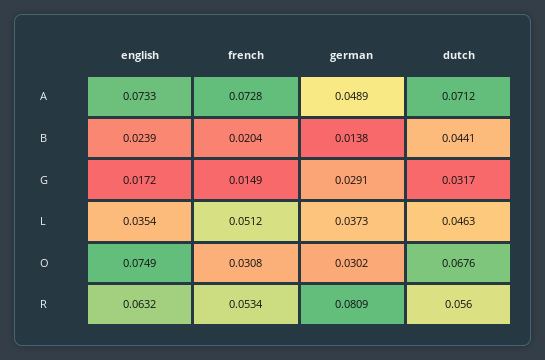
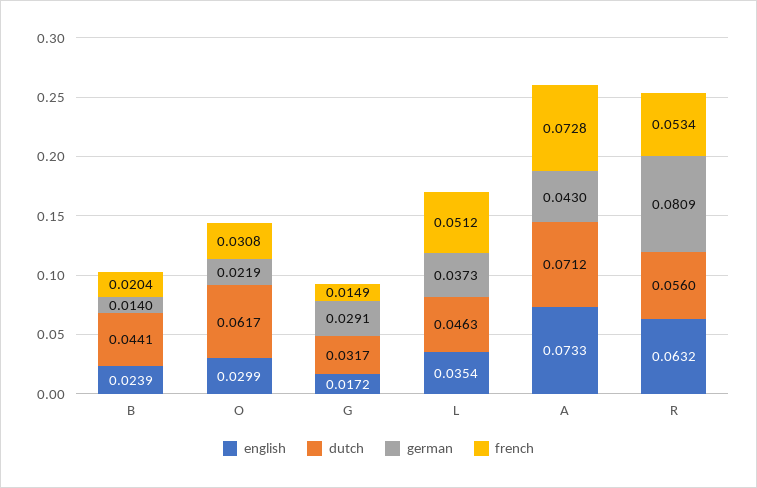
  {
    "english": {
      "A": 0.0733,
      "B": 0.0239,
      "G": 0.0172,
      "L": 0.0354,
-     "O": 0.0749,
+     "O": 0.0299,
      "R": 0.0632
    },
    "french": {
      "A": 0.0728,
      "B": 0.0204,
      "G": 0.0149,
      "L": 0.0512,
      "O": 0.0308,
      "R": 0.0534
    },
    "german": {
-     "A": 0.0489,
+     "A": 0.043,
-     "B": 0.0138,
+     "B": 0.014,
      "G": 0.0291,
      "L": 0.0373,
-     "O": 0.0302,
+     "O": 0.0219,
      "R": 0.0809
    },
    "dutch": {
      "A": 0.0712,
      "B": 0.0441,
      "G": 0.0317,
      "L": 0.0463,
-     "O": 0.0676,
+     "O": 0.0617,
      "R": 0.056
    }
  }

